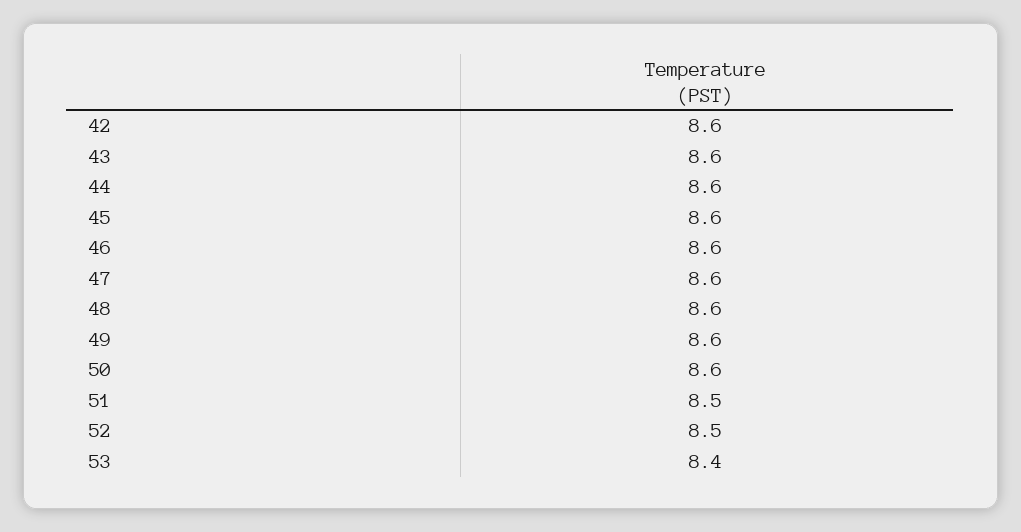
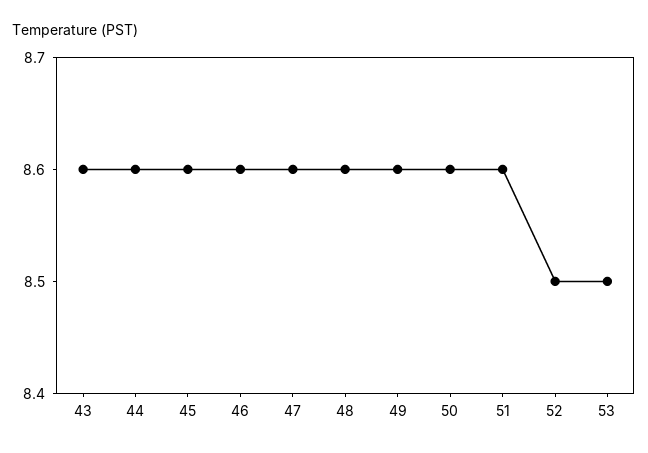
  {
-   "42": 8.6,
    "43": 8.6,
    "44": 8.6,
    "45": 8.6,
    "46": 8.6,
    "47": 8.6,
    "48": 8.6,
    "49": 8.6,
    "50": 8.6,
-   "51": 8.5,
+   "51": 8.6,
    "52": 8.5,
-   "53": 8.4
+   "53": 8.5
  }

